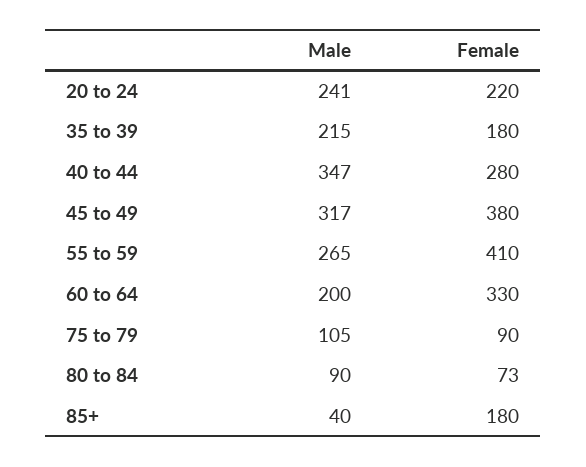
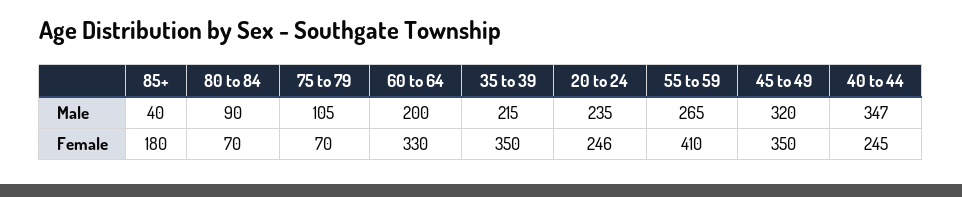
  {
    "Male": {
-     "20 to 24": 241,
+     "20 to 24": 235,
      "35 to 39": 215,
      "40 to 44": 347,
-     "45 to 49": 317,
+     "45 to 49": 320,
      "55 to 59": 265,
      "60 to 64": 200,
      "75 to 79": 105,
      "80 to 84": 90,
      "85+": 40
    },
    "Female": {
-     "20 to 24": 220,
+     "20 to 24": 246,
-     "35 to 39": 180,
+     "35 to 39": 350,
-     "40 to 44": 280,
+     "40 to 44": 245,
-     "45 to 49": 380,
+     "45 to 49": 350,
      "55 to 59": 410,
      "60 to 64": 330,
-     "75 to 79": 90,
+     "75 to 79": 70,
-     "80 to 84": 73,
+     "80 to 84": 70,
      "85+": 180
    }
  }

